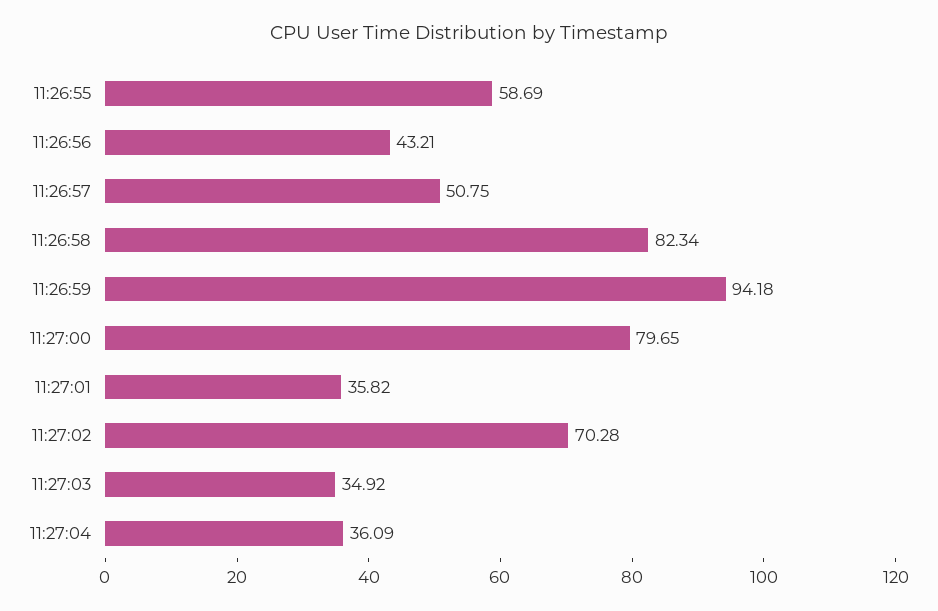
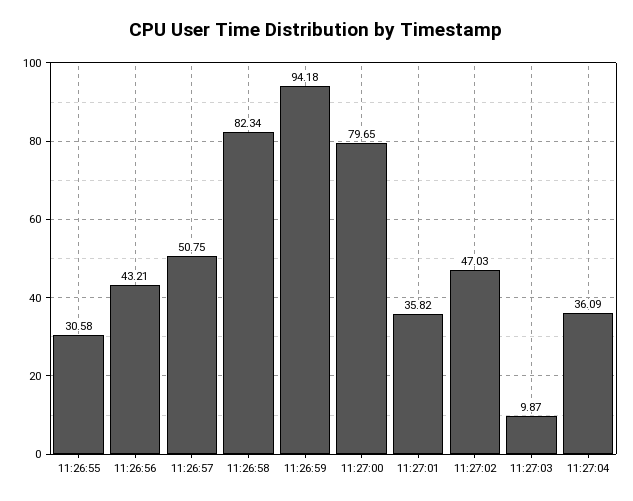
  {
-   "11:26:55": 58.69,
+   "11:26:55": 30.58,
    "11:26:56": 43.21,
    "11:26:57": 50.75,
    "11:26:58": 82.34,
    "11:26:59": 94.18,
    "11:27:00": 79.65,
    "11:27:01": 35.82,
-   "11:27:02": 70.28,
+   "11:27:02": 47.03,
-   "11:27:03": 34.92,
+   "11:27:03": 9.87,
    "11:27:04": 36.09
  }

